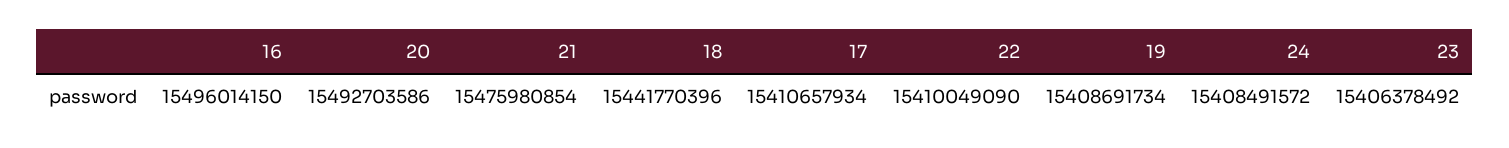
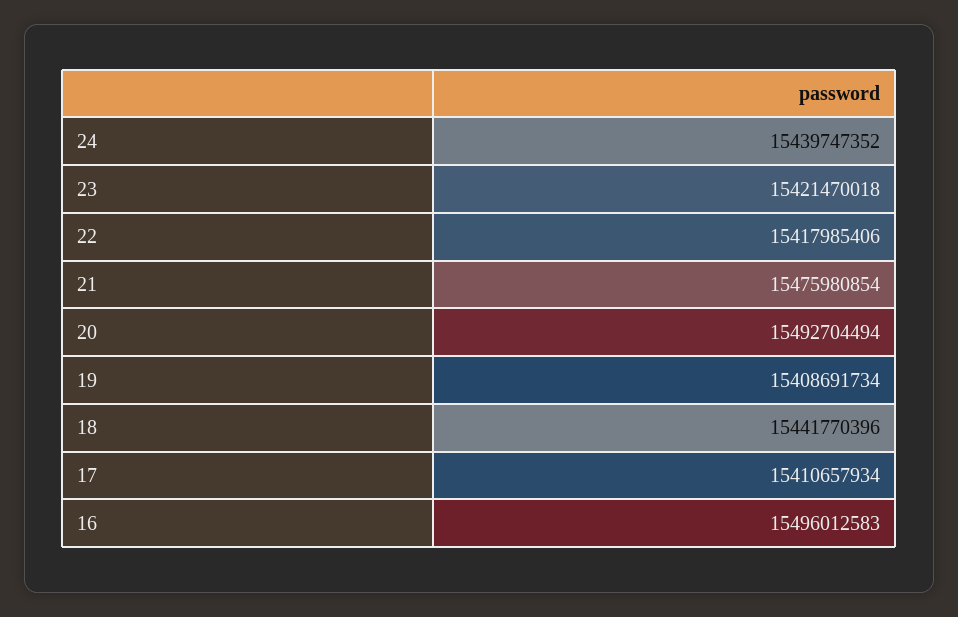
  {
-   "16": 15496014150,
+   "16": 15496012583,
-   "20": 15492703586,
+   "20": 15492704494,
    "21": 15475980854,
    "18": 15441770396,
    "17": 15410657934,
-   "22": 15410049090,
+   "22": 15417985406,
    "19": 15408691734,
-   "24": 15408491572,
+   "24": 15439747352,
-   "23": 15406378492
+   "23": 15421470018
  }

